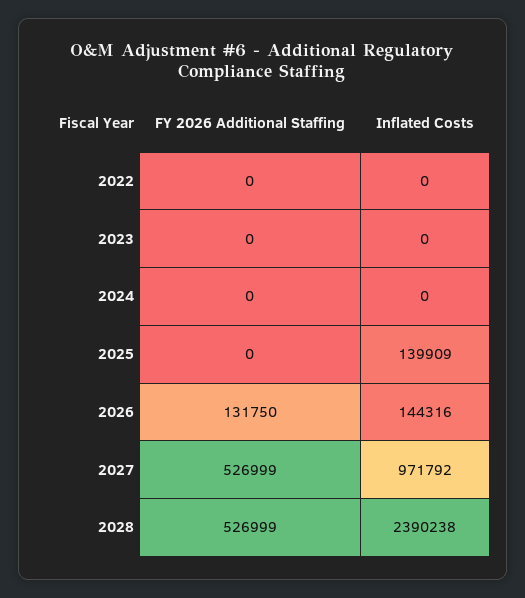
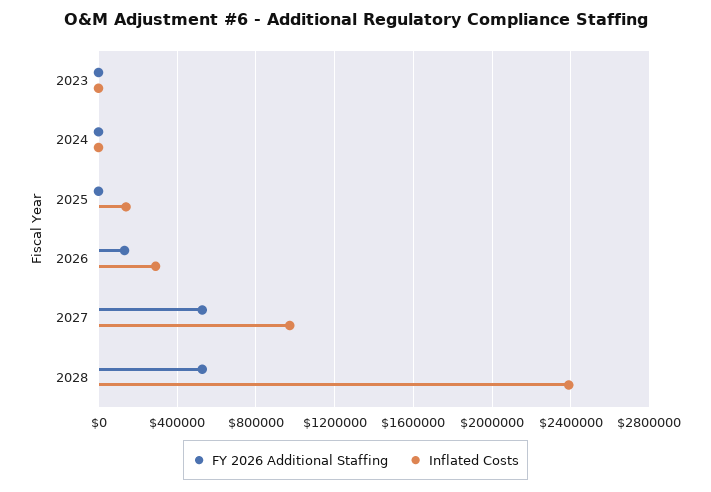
  {
    "FY 2026 Additional Staffing": {
-     "2022": 0,
      "2023": 0,
      "2024": 0,
      "2025": 0,
      "2026": 131750,
      "2027": 526999,
      "2028": 526999
    },
    "Inflated Costs": {
-     "2022": 0,
      "2023": 0,
      "2024": 0,
      "2025": 139909,
-     "2026": 144316,
+     "2026": 300000,
      "2027": 971792,
      "2028": 2390238
    }
  }

